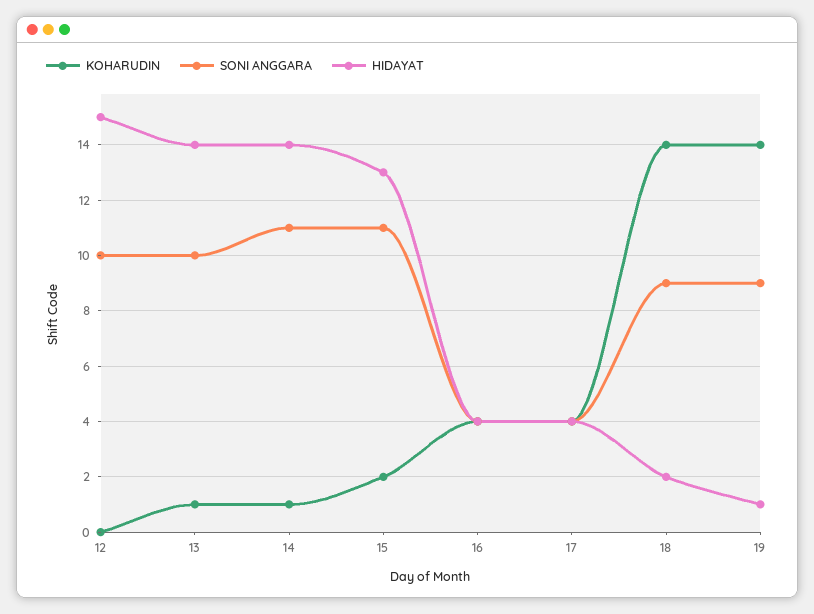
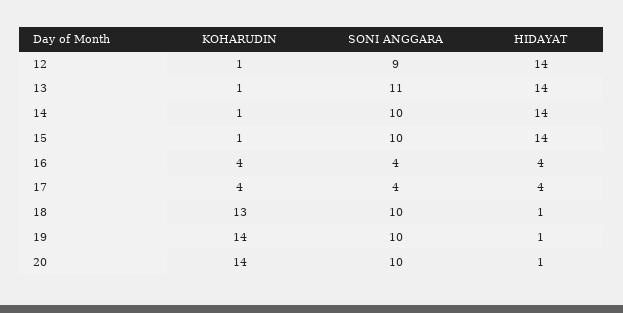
  {
    "KOHARUDIN": {
-     "12": 0,
+     "12": 1,
      "13": 1,
      "14": 1,
-     "15": 2,
+     "15": 1,
      "16": 4,
      "17": 4,
-     "18": 14,
+     "18": 13,
-     "19": 14
+     "19": 14,
+     "20": 14
    },
    "SONI ANGGARA": {
-     "12": 10,
+     "12": 9,
-     "13": 10,
+     "13": 11,
-     "14": 11,
+     "14": 10,
-     "15": 11,
+     "15": 10,
      "16": 4,
      "17": 4,
-     "18": 9,
+     "18": 10,
-     "19": 9
+     "19": 10,
+     "20": 10
    },
    "HIDAYAT": {
-     "12": 15,
+     "12": 14,
      "13": 14,
      "14": 14,
-     "15": 13,
+     "15": 14,
      "16": 4,
      "17": 4,
-     "18": 2,
+     "18": 1,
-     "19": 1
+     "19": 1,
+     "20": 1
    }
  }

